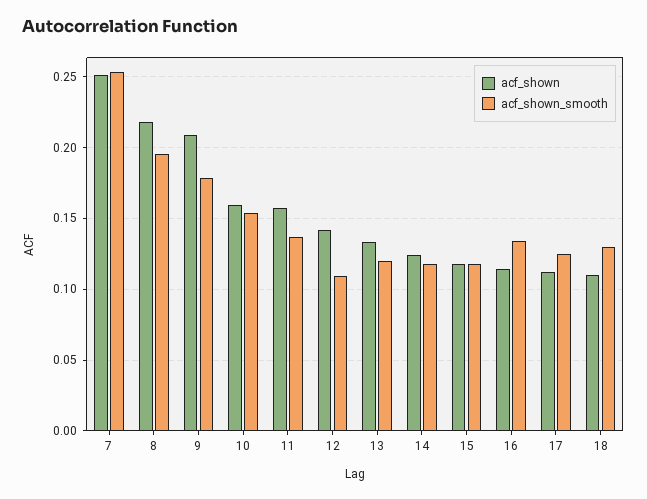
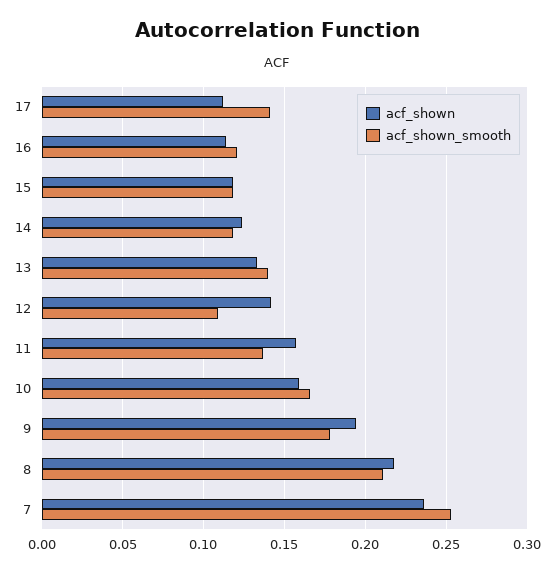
  {
    "acf_shown": {
-     "7": 0.25,
+     "7": 0.235,
      "8": 0.22,
-     "9": 0.21,
+     "9": 0.195,
      "10": 0.16,
      "11": 0.155,
      "12": 0.14,
      "13": 0.135,
      "14": 0.125,
      "15": 0.12,
      "16": 0.115,
-     "17": 0.11,
+     "17": 0.11
-     "18": 0.11
    },
    "acf_shown_smooth": {
      "7": 0.255,
-     "8": 0.195,
+     "8": 0.21,
      "9": 0.18,
-     "10": 0.155,
+     "10": 0.165,
      "11": 0.135,
      "12": 0.11,
-     "13": 0.12,
+     "13": 0.14,
      "14": 0.12,
      "15": 0.12,
-     "16": 0.135,
+     "16": 0.12,
-     "17": 0.125,
+     "17": 0.14
-     "18": 0.13
    }
  }

